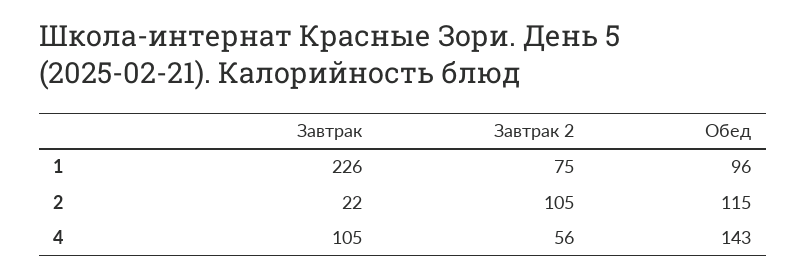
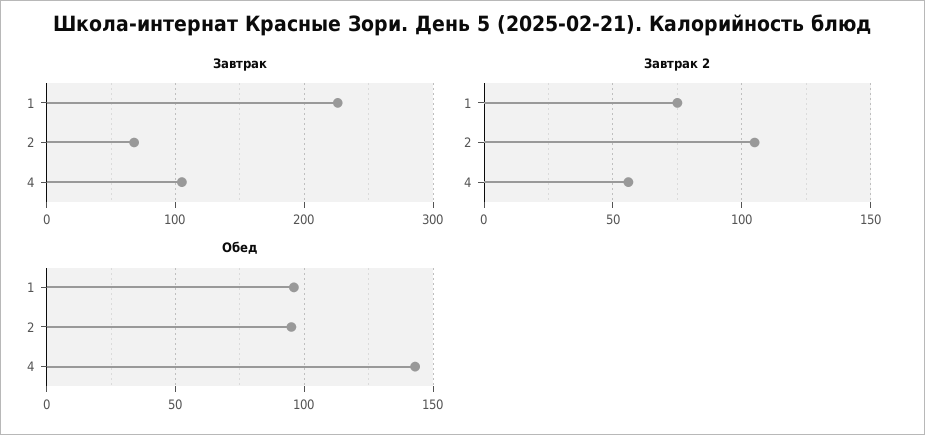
  {
    "Завтрак": {
      "1": 226,
-     "2": 22,
+     "2": 70,
      "4": 105
    },
    "Завтрак 2": {
      "1": 75,
      "2": 105,
      "4": 56
    },
    "Обед": {
      "1": 96,
-     "2": 115,
+     "2": 95,
      "4": 143
    }
  }

